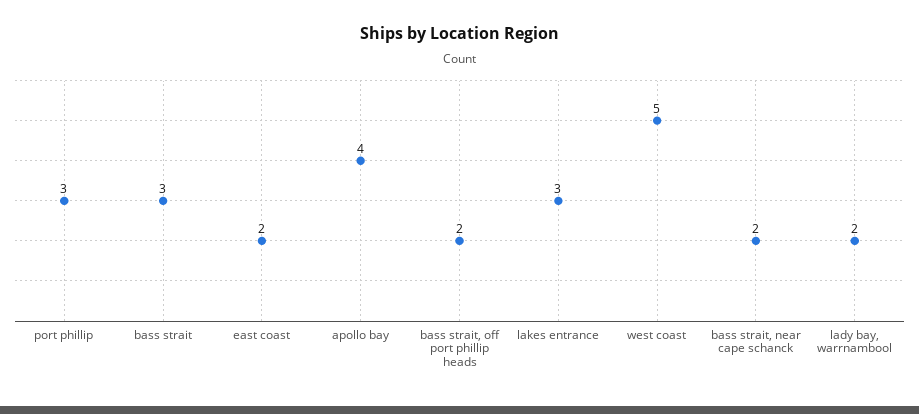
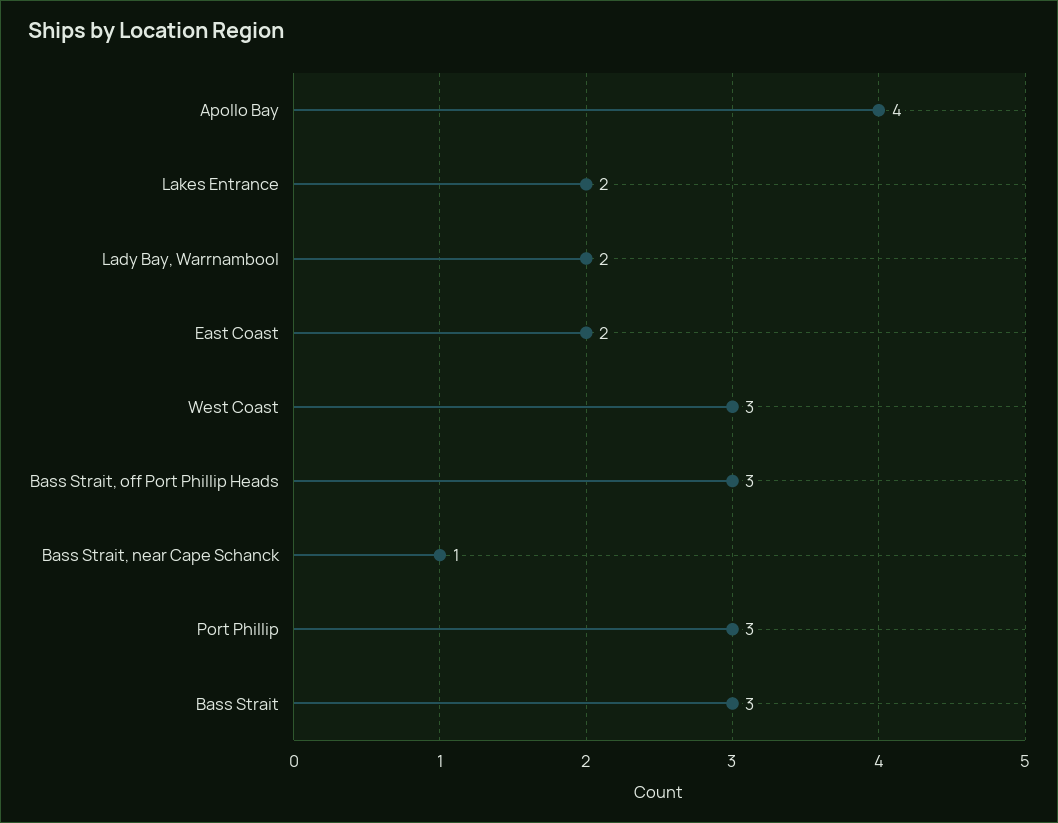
  {
    "port phillip": 3,
    "bass strait": 3,
    "east coast": 2,
    "apollo bay": 4,
-   "bass strait, off port phillip heads": 2,
+   "bass strait, off port phillip heads": 3,
-   "lakes entrance": 3,
+   "lakes entrance": 2,
-   "west coast": 5,
+   "west coast": 3,
-   "bass strait, near cape schanck": 2,
+   "bass strait, near cape schanck": 1,
    "lady bay, warrnambool": 2
  }

